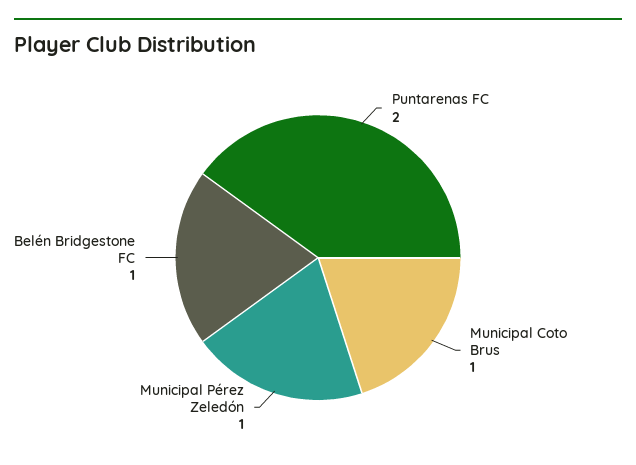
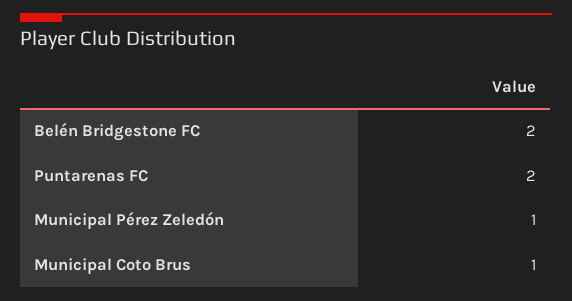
  {
    "Puntarenas FC": 2,
    "Municipal Coto Brus": 1,
    "Municipal Pérez Zeledón": 1,
-   "Belén Bridgestone FC": 1
+   "Belén Bridgestone FC": 2
  }

